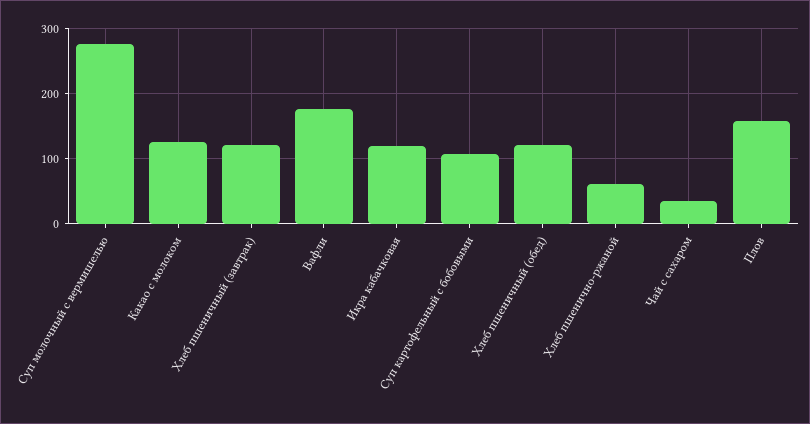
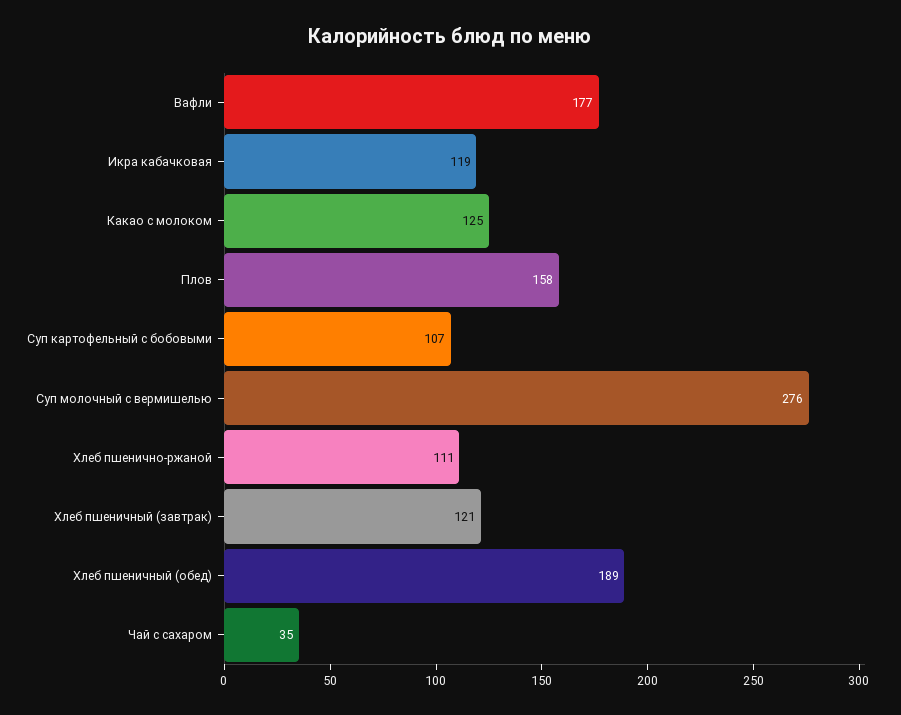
  {
    "Суп молочный с вермишелью": 276,
    "Какао с молоком": 125,
    "Хлеб пшеничный (завтрак)": 121,
    "Вафли": 177,
    "Икра кабачковая": 119,
    "Суп картофельный с бобовыми": 107,
-   "Хлеб пшеничный (обед)": 120,
+   "Хлеб пшеничный (обед)": 189,
-   "Хлеб пшенично-ржаной": 60,
+   "Хлеб пшенично-ржаной": 111,
    "Чай с сахаром": 35,
    "Плов": 158
  }

